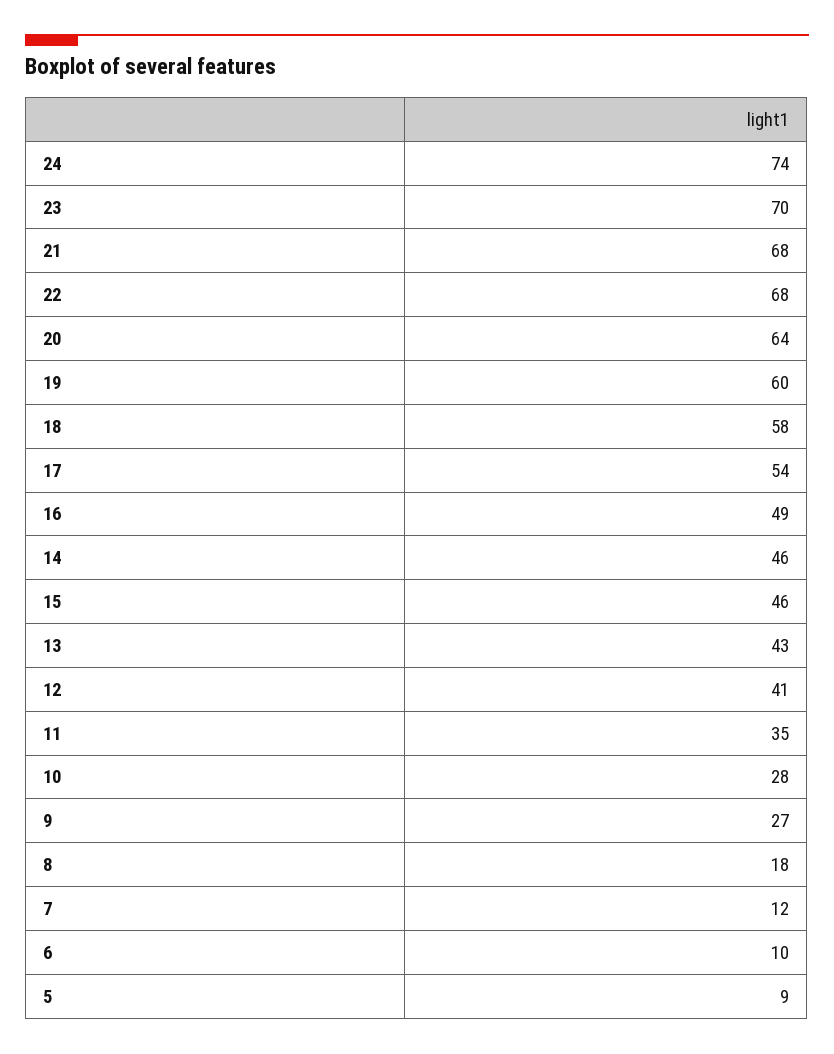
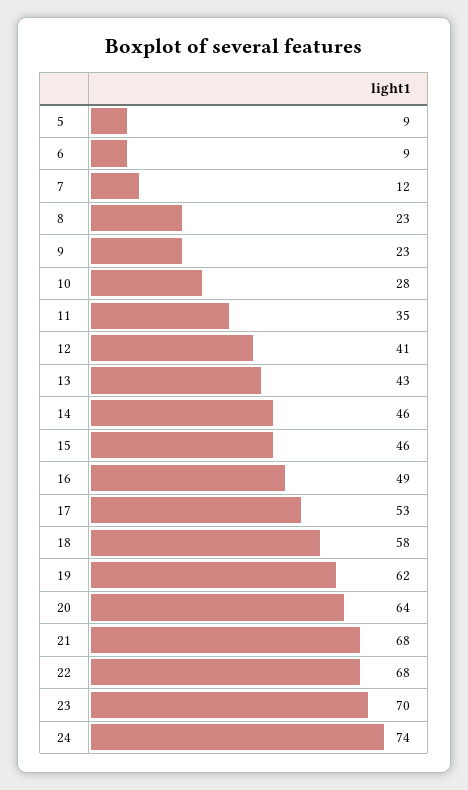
  {
    "24": 74,
    "23": 70,
    "21": 68,
    "22": 68,
    "20": 64,
-   "19": 60,
+   "19": 62,
    "18": 58,
-   "17": 54,
+   "17": 53,
    "16": 49,
    "14": 46,
    "15": 46,
    "13": 43,
    "12": 41,
    "11": 35,
    "10": 28,
-   "9": 27,
+   "9": 23,
-   "8": 18,
+   "8": 23,
    "7": 12,
-   "6": 10,
+   "6": 9,
    "5": 9
  }

